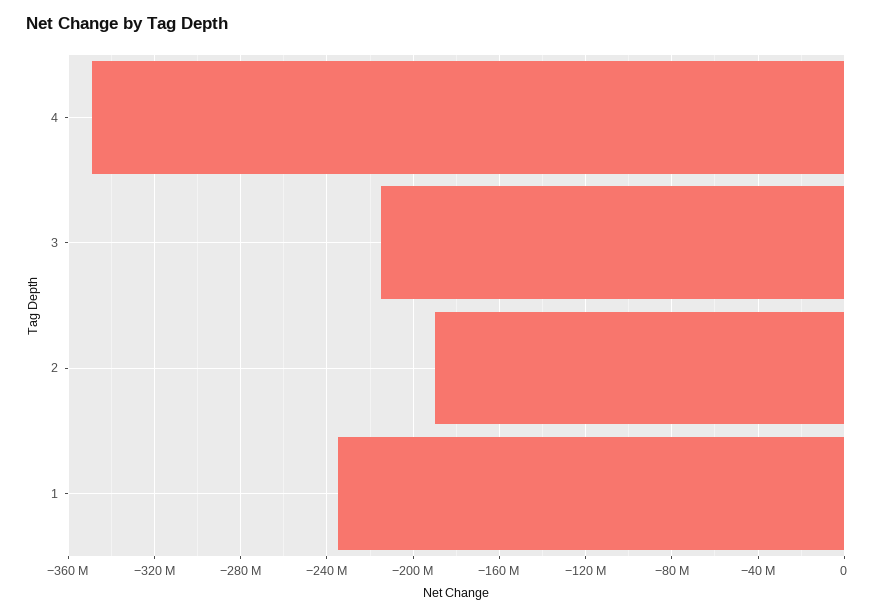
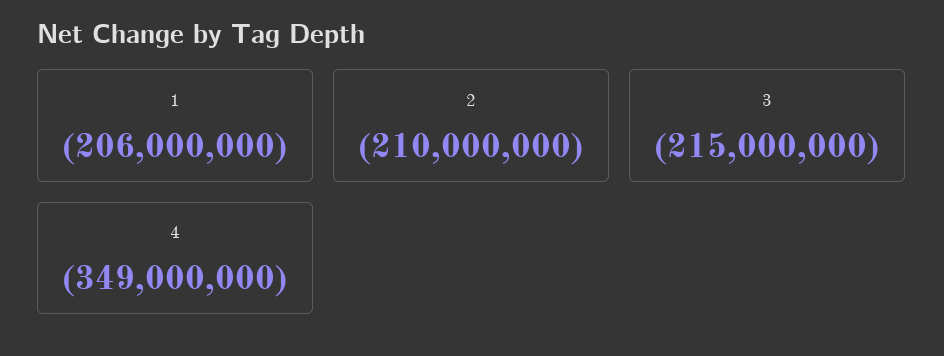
  {
    "4": -349000000,
    "3": -215000000,
-   "2": -190000000,
+   "2": -210000000,
-   "1": -235000000
+   "1": -206000000
  }

